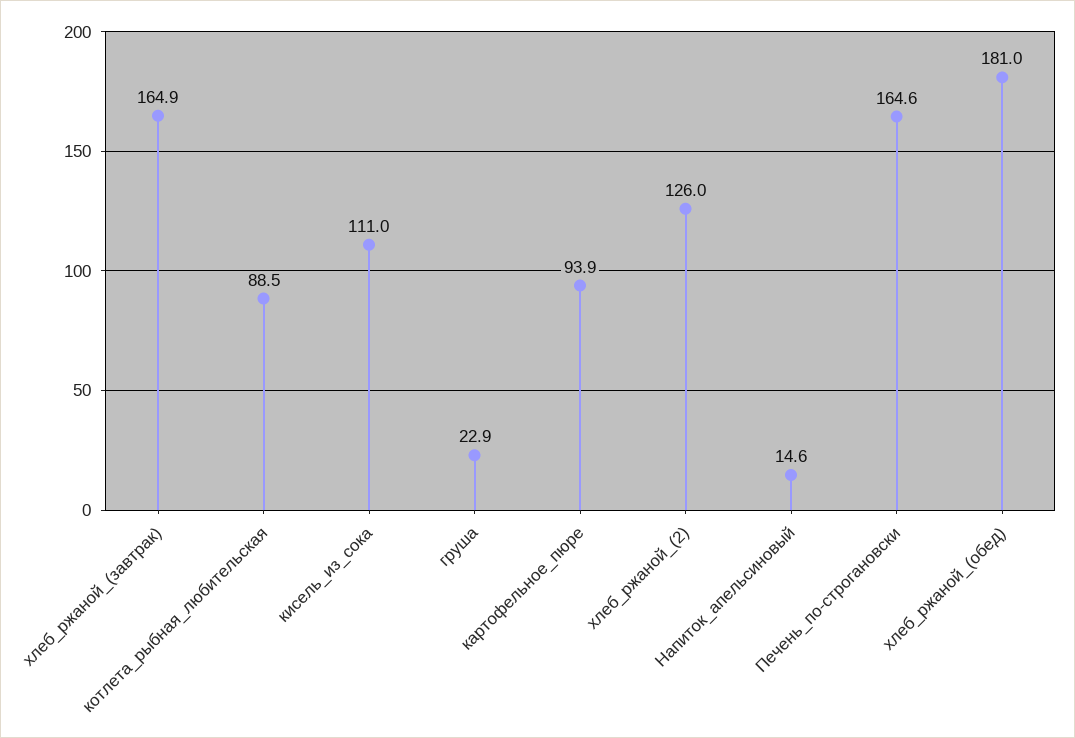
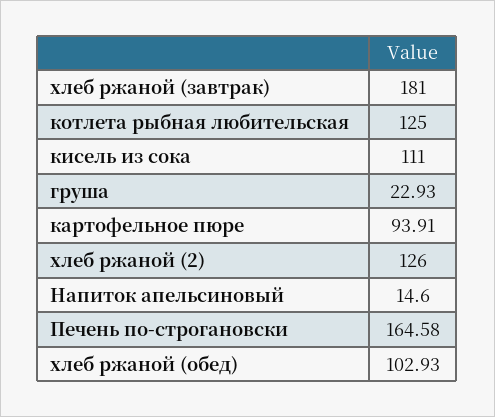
  {
-   "хлеб_ржаной_(завтрак)": 164.9,
+   "хлеб_ржаной_(завтрак)": 181,
-   "котлета_рыбная_любительская": 88.5,
+   "котлета_рыбная_любительская": 125,
    "кисель_из_сока": 111,
    "груша": 22.93,
    "картофельное_пюре": 93.91,
    "хлеб_ржаной_(2)": 126,
    "Напиток_апельсиновый": 14.6,
    "Печень_по-строгановски": 164.58,
-   "хлеб_ржаной_(обед)": 181
+   "хлеб_ржаной_(обед)": 102.93
  }

